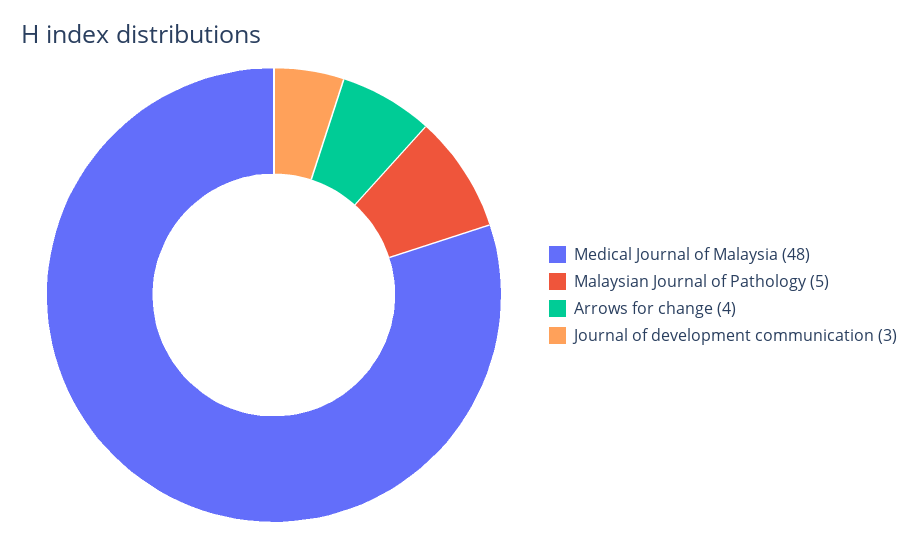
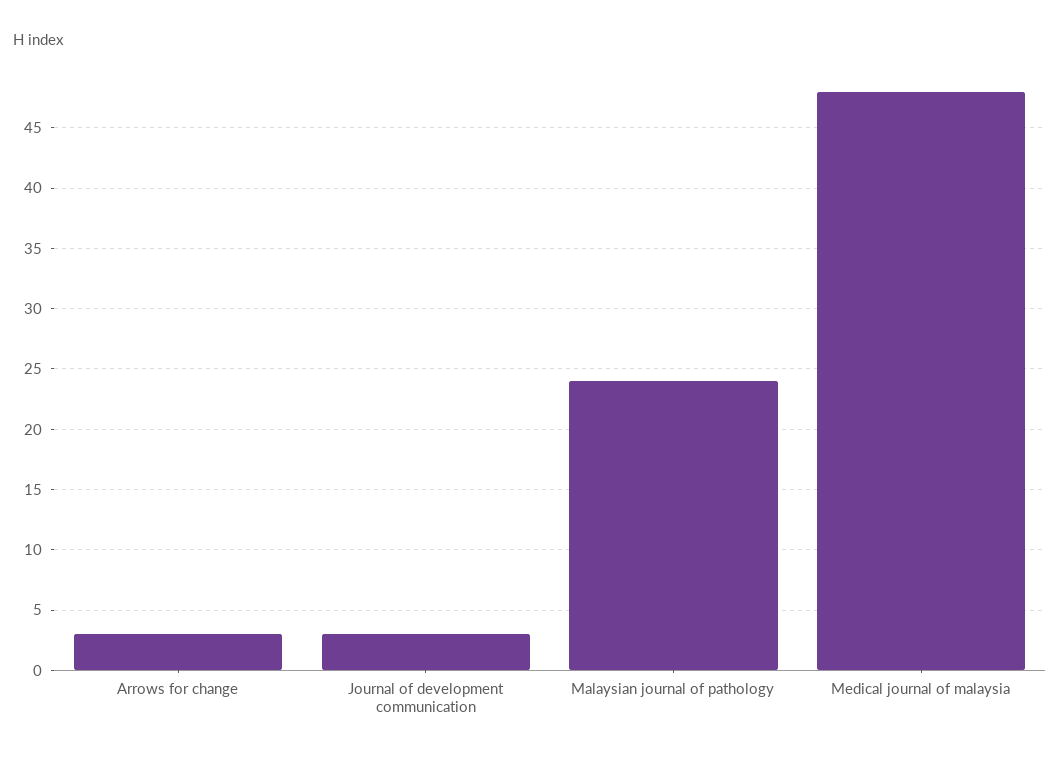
  {
    "Medical Journal of Malaysia": 48,
-   "Malaysian Journal of Pathology": 5,
+   "Malaysian Journal of Pathology": 24,
-   "Arrows for change": 4,
+   "Arrows for change": 3,
    "Journal of development communication": 3
  }

